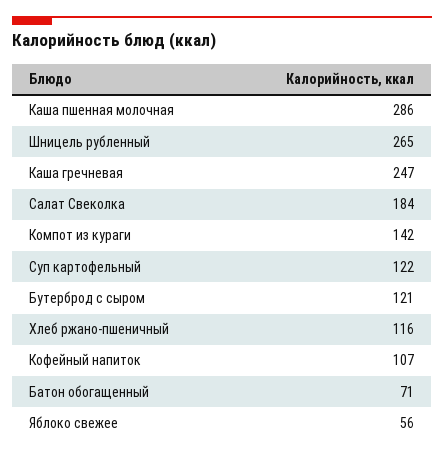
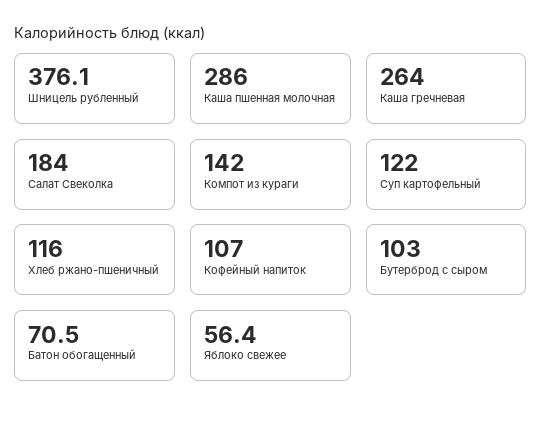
  {
    "Каша пшенная молочная": 286,
-   "Шницель рубленный": 265,
+   "Шницель рубленный": 376.1,
-   "Каша гречневая": 247,
+   "Каша гречневая": 264,
    "Салат Свеколка": 184,
    "Компот из кураги": 142,
    "Суп картофельный": 122,
-   "Бутерброд с сыром": 121,
+   "Бутерброд с сыром": 103,
    "Хлеб ржано-пшеничный": 116,
    "Кофейный напиток": 107,
    "Батон обогащенный": 70.5,
    "Яблоко свежее": 56.4
  }

